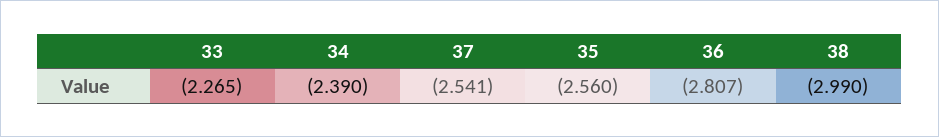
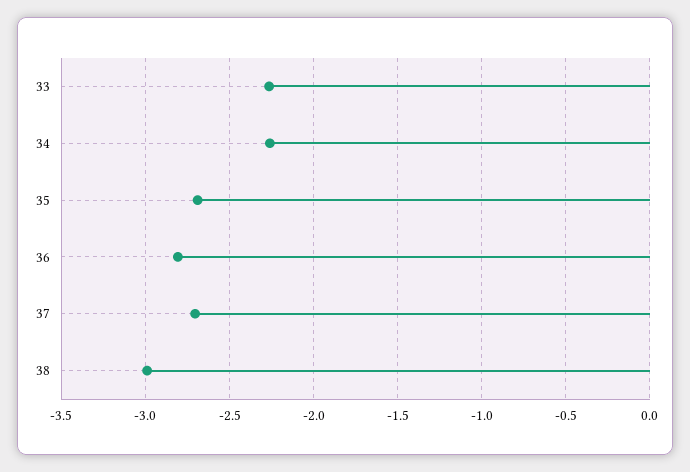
  {
    "33": -2.265,
-   "34": -2.39,
+   "34": -2.25,
-   "37": -2.541,
+   "37": -2.7,
-   "35": -2.56,
+   "35": -2.7,
    "36": -2.807,
    "38": -2.99
  }

